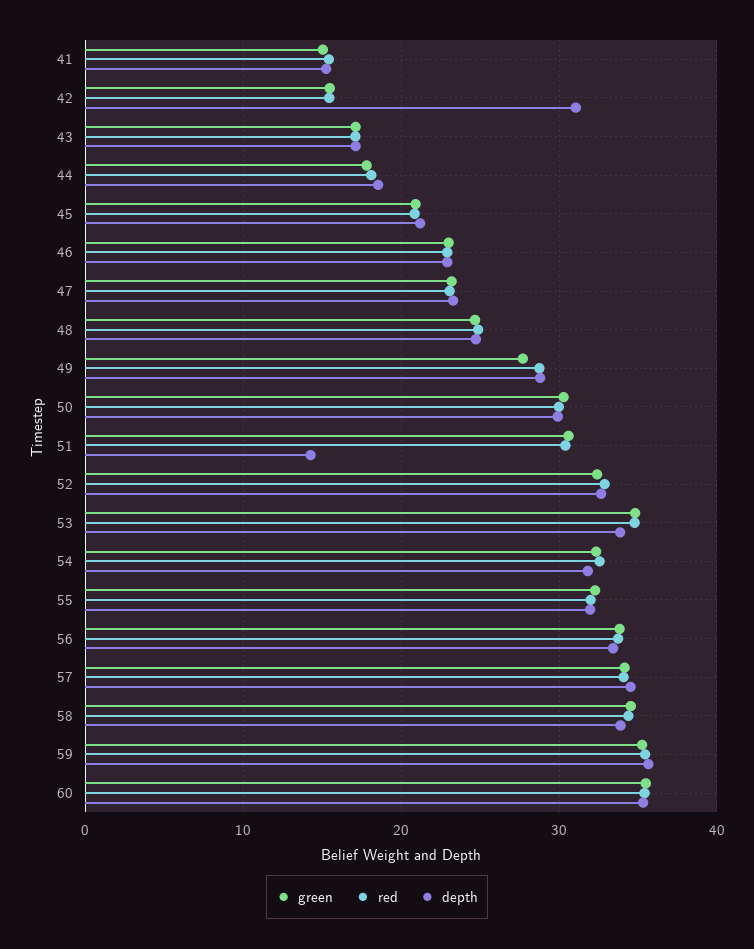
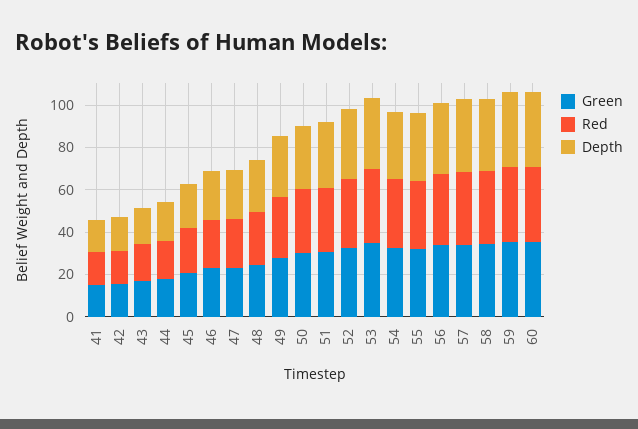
  {
    "green": {
      "41": 15,
      "42": 15,
      "43": 17,
      "44": 18,
      "45": 21,
      "46": 23,
      "47": 23,
      "48": 25,
      "49": 28,
      "50": 30,
      "51": 31,
      "52": 32,
      "53": 35,
      "54": 32,
      "55": 32,
      "56": 34,
      "57": 34,
      "58": 35,
      "59": 35,
      "60": 35
    },
    "red": {
      "41": 15,
      "42": 15,
      "43": 17,
      "44": 18,
      "45": 21,
      "46": 23,
      "47": 23,
      "48": 25,
      "49": 29,
      "50": 30,
      "51": 30,
      "52": 33,
      "53": 35,
      "54": 33,
      "55": 32,
      "56": 34,
      "57": 34,
      "58": 34,
      "59": 35,
      "60": 35
    },
    "depth": {
      "41": 15,
-     "42": 31,
+     "42": 15,
      "43": 17,
      "44": 19,
      "45": 21,
      "46": 23,
      "47": 23,
      "48": 25,
      "49": 29,
      "50": 30,
-     "51": 14,
+     "51": 30,
      "52": 33,
      "53": 34,
      "54": 32,
      "55": 32,
      "56": 33,
      "57": 35,
      "58": 34,
      "59": 36,
      "60": 35
    }
  }

